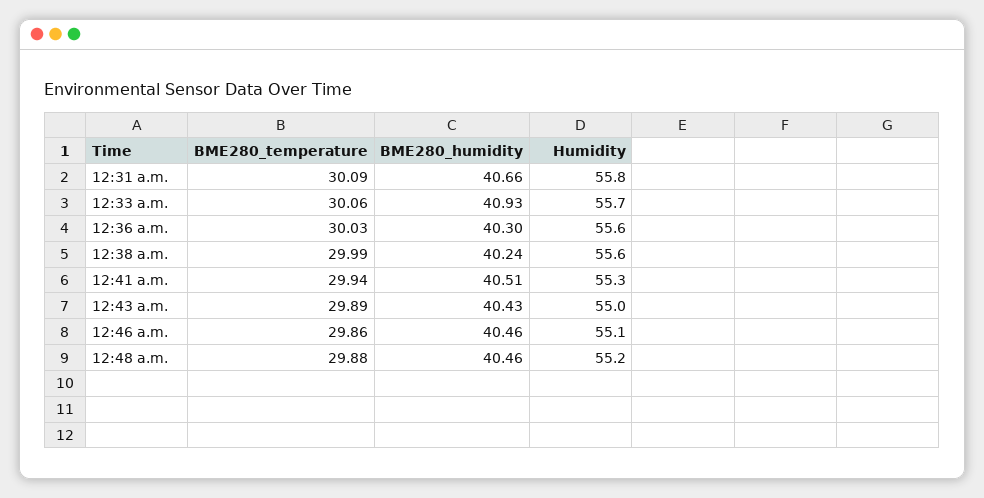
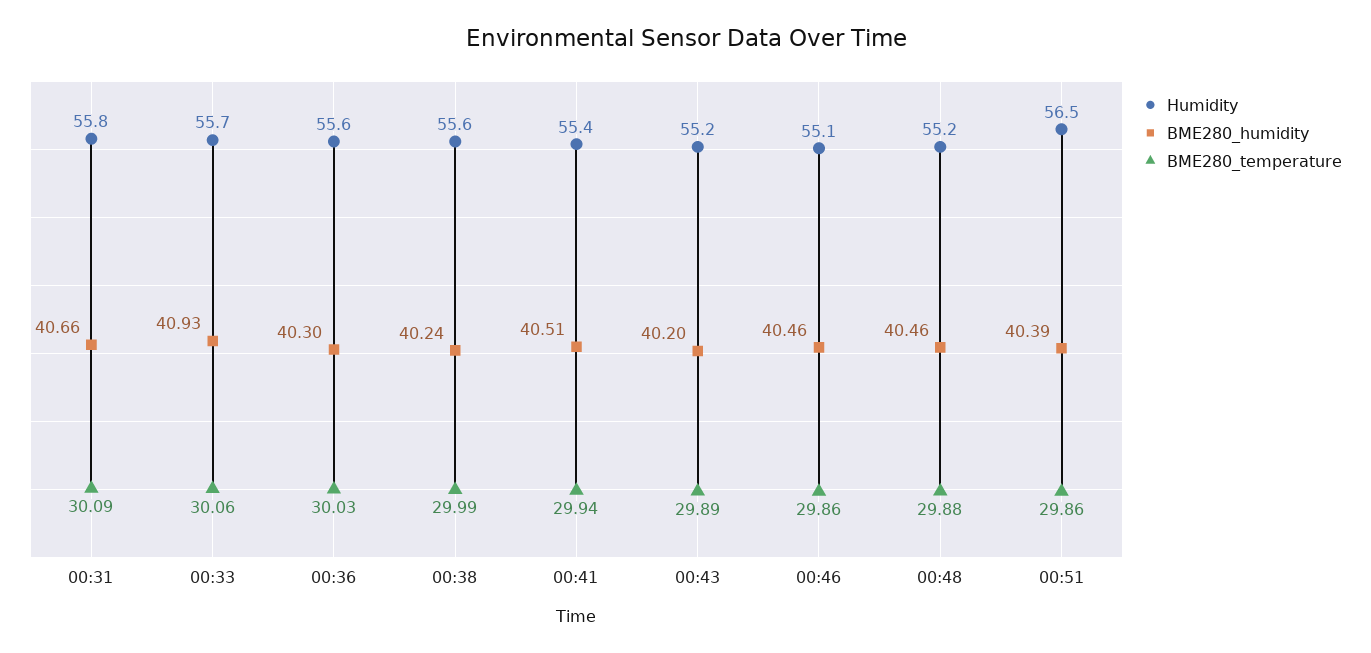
  {
    "BME280_temperature": {
      "12:31 a.m.": 30.09,
      "12:33 a.m.": 30.06,
      "12:36 a.m.": 30.03,
      "12:38 a.m.": 29.99,
      "12:41 a.m.": 29.94,
      "12:43 a.m.": 29.89,
      "12:46 a.m.": 29.86,
-     "12:48 a.m.": 29.88
+     "12:48 a.m.": 29.88,
+     "00:51": 29.86
    },
    "BME280_humidity": {
      "12:31 a.m.": 40.66,
      "12:33 a.m.": 40.93,
      "12:36 a.m.": 40.3,
      "12:38 a.m.": 40.24,
      "12:41 a.m.": 40.51,
-     "12:43 a.m.": 40.43,
+     "12:43 a.m.": 40.2,
      "12:46 a.m.": 40.46,
-     "12:48 a.m.": 40.46
+     "12:48 a.m.": 40.46,
+     "00:51": 40.39
    },
    "Humidity": {
      "12:31 a.m.": 55.8,
      "12:33 a.m.": 55.7,
      "12:36 a.m.": 55.6,
      "12:38 a.m.": 55.6,
-     "12:41 a.m.": 55.3,
+     "12:41 a.m.": 55.4,
-     "12:43 a.m.": 55,
+     "12:43 a.m.": 55.2,
      "12:46 a.m.": 55.1,
-     "12:48 a.m.": 55.2
+     "12:48 a.m.": 55.2,
+     "00:51": 56.5
    }
  }

